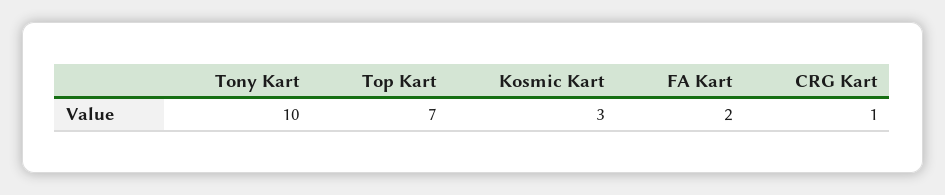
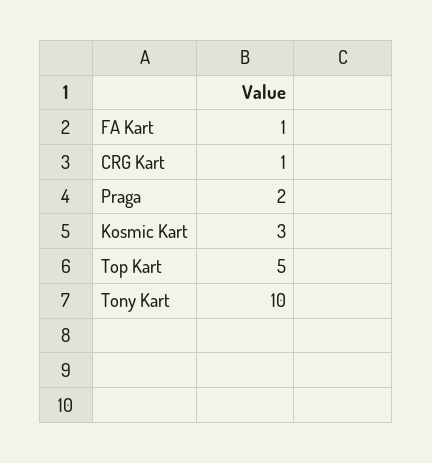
  {
    "Tony Kart": 10,
-   "Top Kart": 7,
+   "Top Kart": 5,
    "Kosmic Kart": 3,
-   "FA Kart": 2,
+   "FA Kart": 1,
-   "CRG Kart": 1
+   "CRG Kart": 1,
+   "Praga": 2
  }

